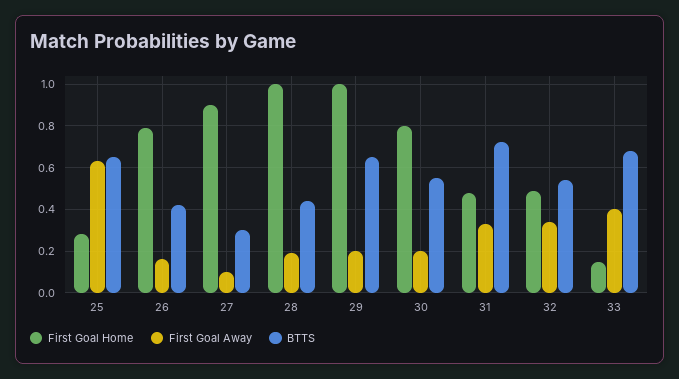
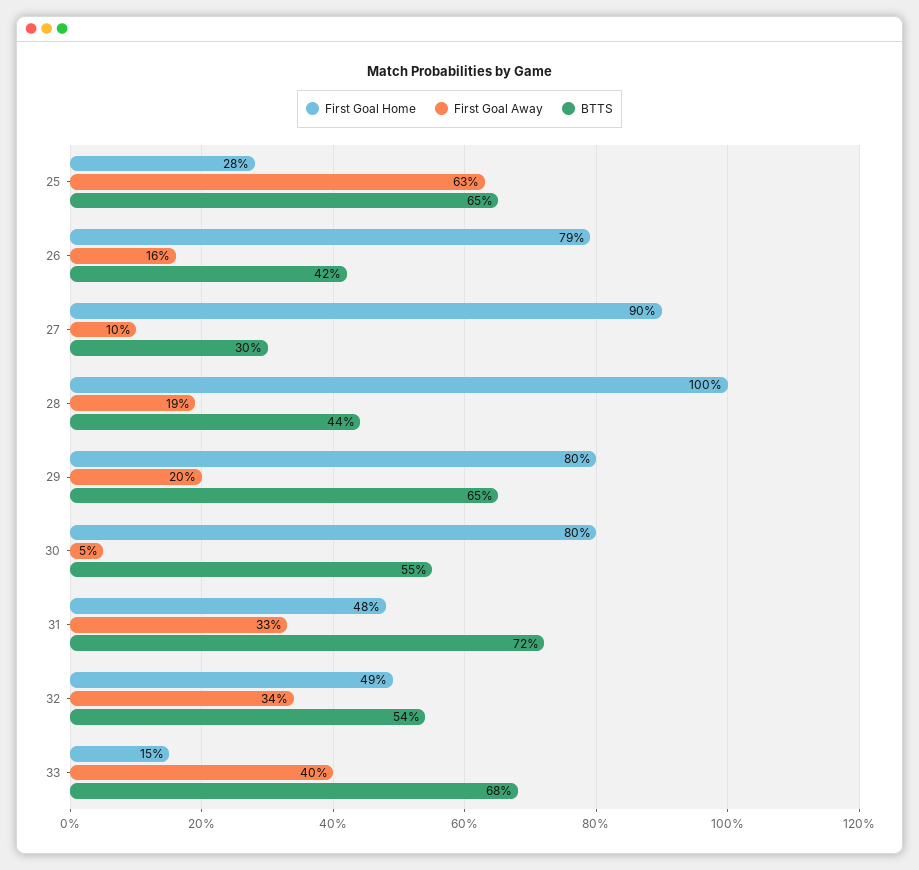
  {
    "First Goal Home": {
      "25": 0.28,
      "26": 0.79,
      "27": 0.9,
      "28": 1,
-     "29": 1,
+     "29": 0.8,
      "30": 0.8,
      "31": 0.48,
      "32": 0.49,
      "33": 0.15
    },
    "First Goal Away": {
      "25": 0.63,
      "26": 0.16,
      "27": 0.1,
      "28": 0.19,
      "29": 0.2,
-     "30": 0.2,
+     "30": 0.05,
      "31": 0.33,
      "32": 0.34,
      "33": 0.4
    },
    "BTTS": {
      "25": 0.65,
      "26": 0.42,
      "27": 0.3,
      "28": 0.44,
      "29": 0.65,
      "30": 0.55,
      "31": 0.72,
      "32": 0.54,
      "33": 0.68
    }
  }

